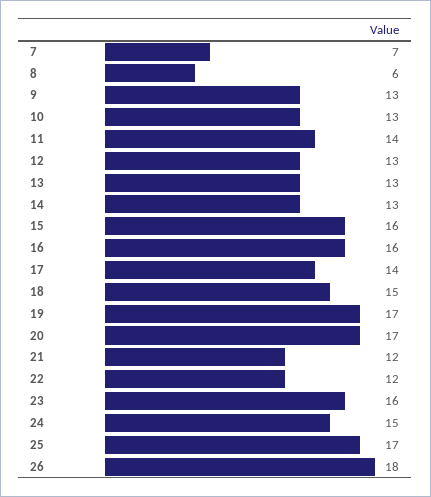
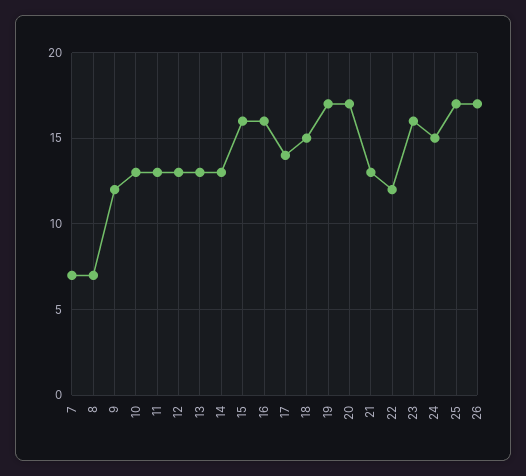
  {
    "7": 7,
-   "8": 6,
+   "8": 7,
-   "9": 13,
+   "9": 12,
    "10": 13,
-   "11": 14,
+   "11": 13,
    "12": 13,
    "13": 13,
    "14": 13,
    "15": 16,
    "16": 16,
    "17": 14,
    "18": 15,
    "19": 17,
    "20": 17,
-   "21": 12,
+   "21": 13,
    "22": 12,
    "23": 16,
    "24": 15,
    "25": 17,
-   "26": 18
+   "26": 17
  }

